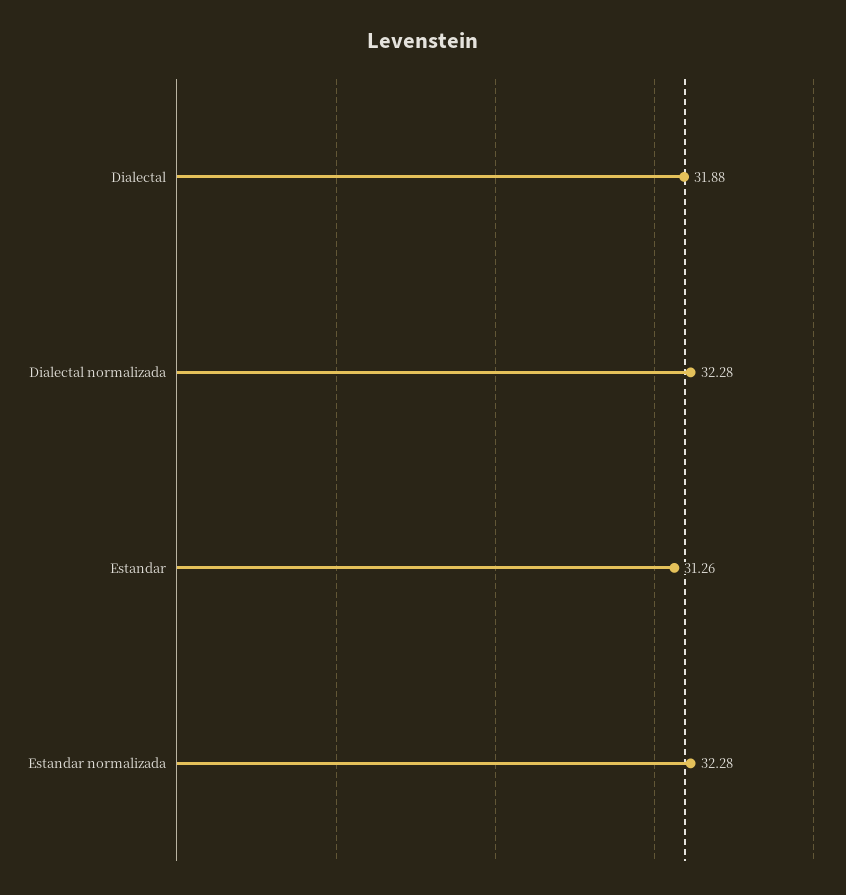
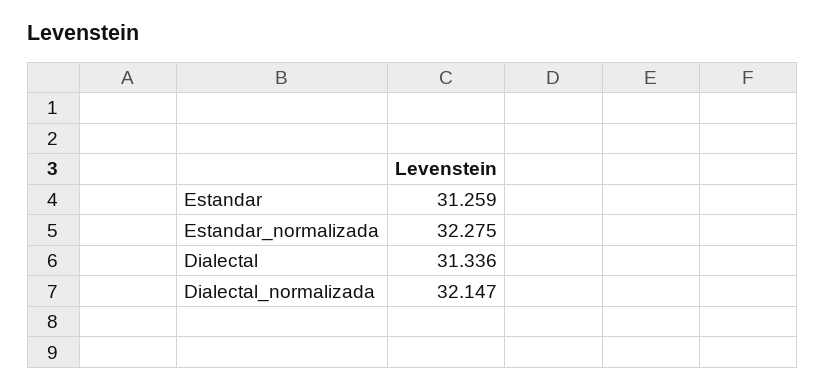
  {
-   "Dialectal": 31.88,
+   "Dialectal": 31.336,
-   "Dialectal normalizada": 32.28,
+   "Dialectal normalizada": 32.147,
    "Estandar": 31.259,
    "Estandar normalizada": 32.275
  }

